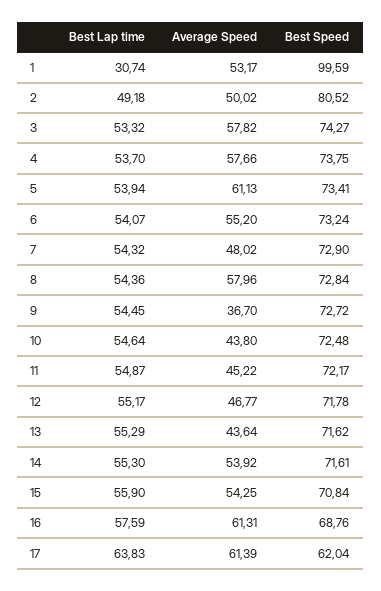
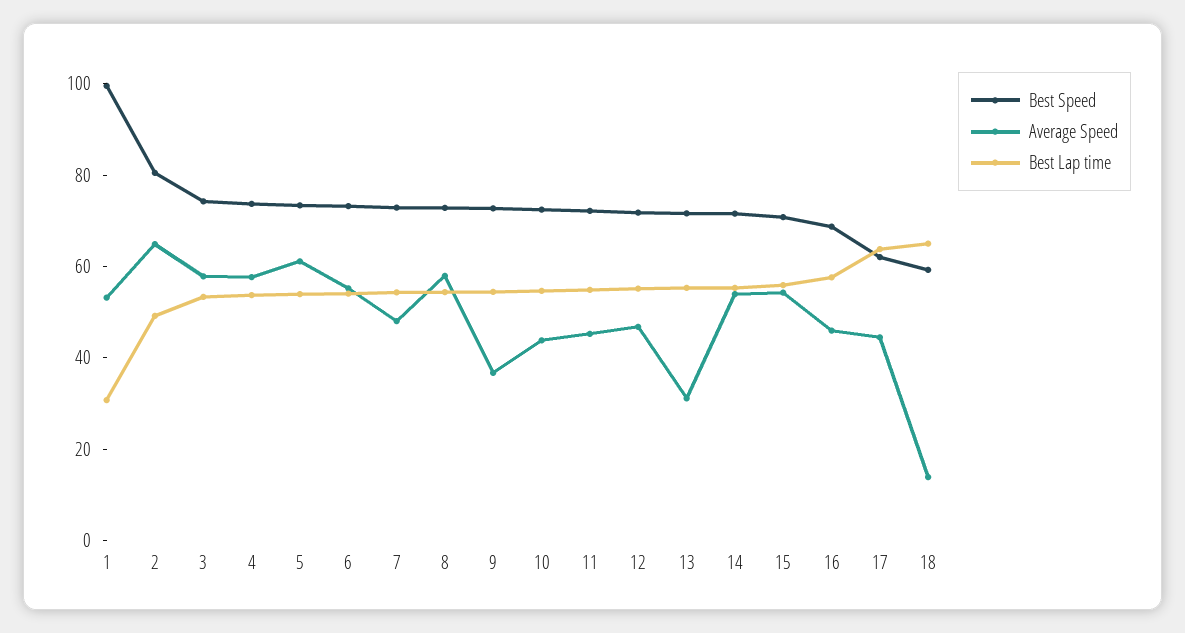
  {
    "Best Lap time": {
      "1": 30.74,
      "2": 49.18,
      "3": 53.32,
      "4": 53.7,
      "5": 53.94,
      "6": 54.07,
      "7": 54.32,
      "8": 54.36,
      "9": 54.45,
      "10": 54.64,
      "11": 54.87,
      "12": 55.17,
      "13": 55.29,
      "14": 55.3,
      "15": 55.9,
      "16": 57.59,
-     "17": 63.83
+     "17": 63.83,
+     "18": 65
    },
    "Average Speed": {
      "1": 53.17,
-     "2": 50.02,
+     "2": 65,
      "3": 57.82,
      "4": 57.66,
      "5": 61.13,
      "6": 55.2,
      "7": 48.02,
      "8": 57.96,
      "9": 36.7,
      "10": 43.8,
      "11": 45.22,
      "12": 46.77,
-     "13": 43.64,
+     "13": 30,
      "14": 53.92,
      "15": 54.25,
-     "16": 61.31,
+     "16": 45,
-     "17": 61.39
+     "17": 45,
+     "18": 15
    },
    "Best Speed": {
      "1": 99.59,
      "2": 80.52,
      "3": 74.27,
      "4": 73.75,
      "5": 73.41,
      "6": 73.24,
      "7": 72.9,
      "8": 72.84,
      "9": 72.72,
      "10": 72.48,
      "11": 72.17,
      "12": 71.78,
      "13": 71.62,
      "14": 71.61,
      "15": 70.84,
      "16": 68.76,
-     "17": 62.04
+     "17": 62.04,
+     "18": 60
    }
  }

